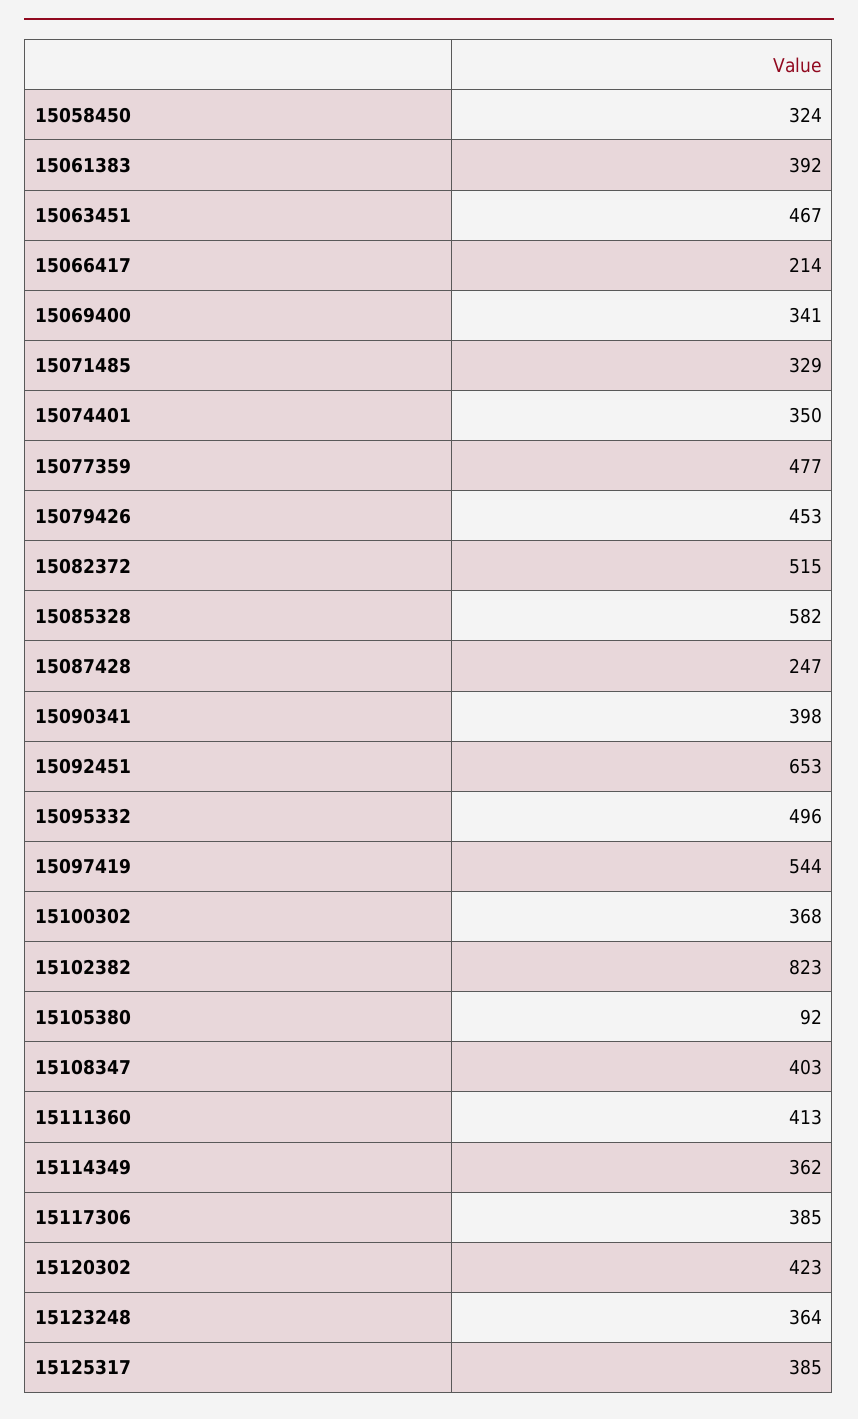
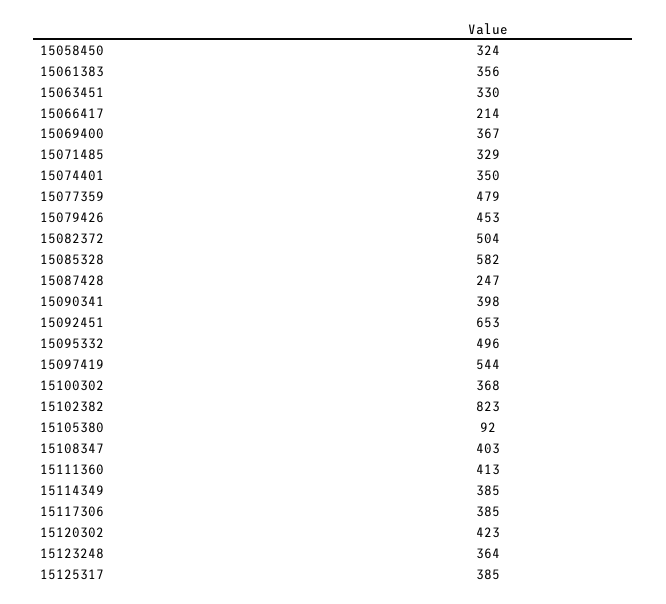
  {
    "15058450": 324,
-   "15061383": 392,
+   "15061383": 356,
-   "15063451": 467,
+   "15063451": 330,
    "15066417": 214,
-   "15069400": 341,
+   "15069400": 367,
    "15071485": 329,
    "15074401": 350,
-   "15077359": 477,
+   "15077359": 479,
    "15079426": 453,
-   "15082372": 515,
+   "15082372": 504,
    "15085328": 582,
    "15087428": 247,
    "15090341": 398,
    "15092451": 653,
    "15095332": 496,
    "15097419": 544,
    "15100302": 368,
    "15102382": 823,
    "15105380": 92,
    "15108347": 403,
    "15111360": 413,
-   "15114349": 362,
+   "15114349": 385,
    "15117306": 385,
    "15120302": 423,
    "15123248": 364,
    "15125317": 385
  }

